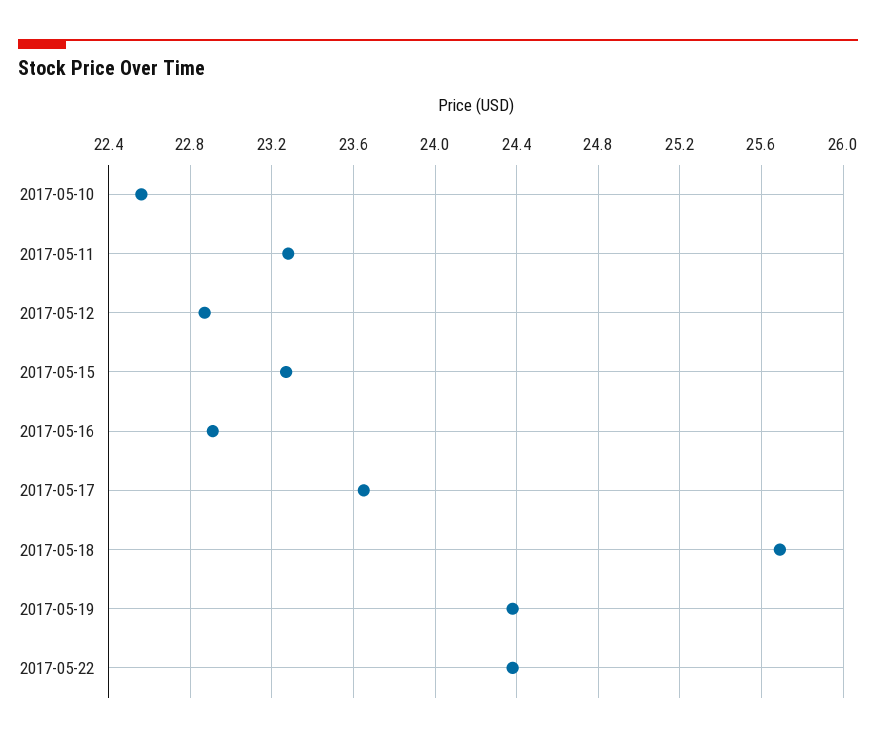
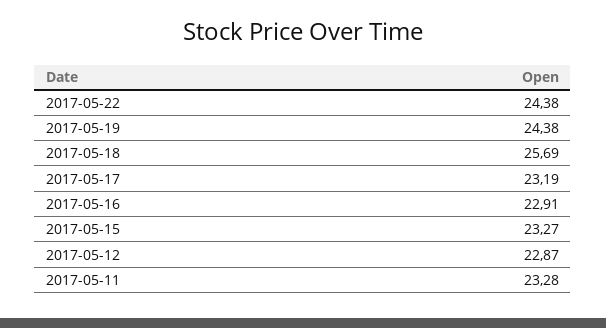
  {
-   "2017-05-10": 22.55,
    "2017-05-11": 23.28,
    "2017-05-12": 22.87,
    "2017-05-15": 23.27,
    "2017-05-16": 22.91,
-   "2017-05-17": 23.65,
+   "2017-05-17": 23.19,
    "2017-05-18": 25.69,
    "2017-05-19": 24.38,
    "2017-05-22": 24.38
  }

